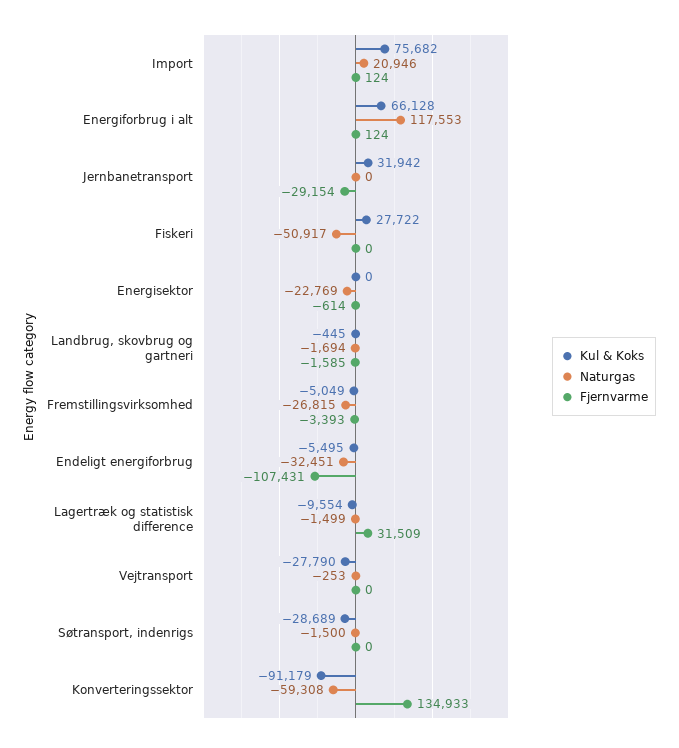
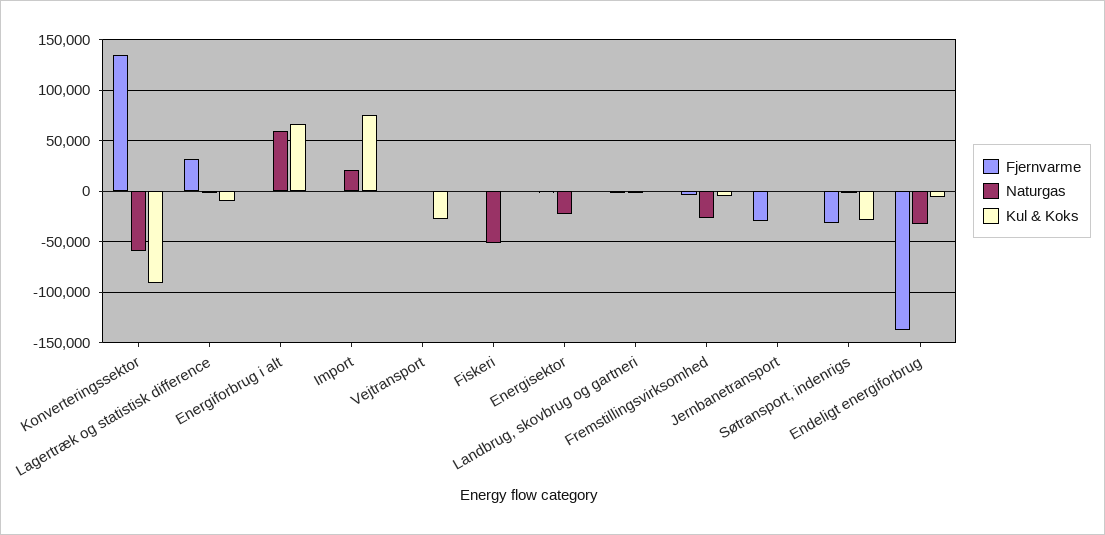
  {
    "Kul & Koks": {
      "Import": 75682,
      "Energiforbrug i alt": 66128,
-     "Jernbanetransport": 31942,
+     "Jernbanetransport": 0,
-     "Fiskeri": 27722,
+     "Fiskeri": 0,
      "Energisektor": 0,
      "Landbrug, skovbrug og gartneri": -445,
      "Fremstillingsvirksomhed": -5049,
      "Endeligt energiforbrug": -5495,
      "Lagertræk og statistisk difference": -9554,
      "Vejtransport": -27790,
      "Søtransport, indenrigs": -28689,
      "Konverteringssektor": -91179
    },
    "Naturgas": {
      "Import": 20946,
-     "Energiforbrug i alt": 117553,
+     "Energiforbrug i alt": 60000,
      "Jernbanetransport": 0,
      "Fiskeri": -50917,
      "Energisektor": -22769,
      "Landbrug, skovbrug og gartneri": -1694,
      "Fremstillingsvirksomhed": -26815,
      "Endeligt energiforbrug": -32451,
      "Lagertræk og statistisk difference": -1499,
      "Vejtransport": -253,
      "Søtransport, indenrigs": -1500,
      "Konverteringssektor": -59308
    },
    "Fjernvarme": {
      "Import": 124,
      "Energiforbrug i alt": 124,
      "Jernbanetransport": -29154,
      "Fiskeri": 0,
      "Energisektor": -614,
      "Landbrug, skovbrug og gartneri": -1585,
      "Fremstillingsvirksomhed": -3393,
-     "Endeligt energiforbrug": -107431,
+     "Endeligt energiforbrug": -140000,
      "Lagertræk og statistisk difference": 31509,
      "Vejtransport": 0,
-     "Søtransport, indenrigs": 0,
+     "Søtransport, indenrigs": -30000,
      "Konverteringssektor": 134933
    }
  }

